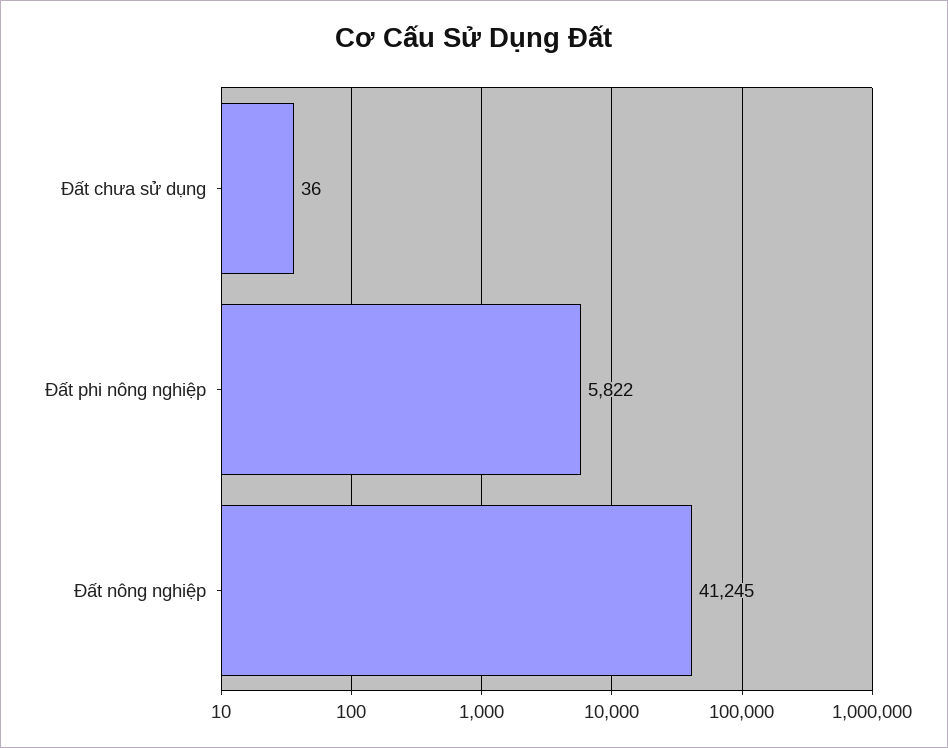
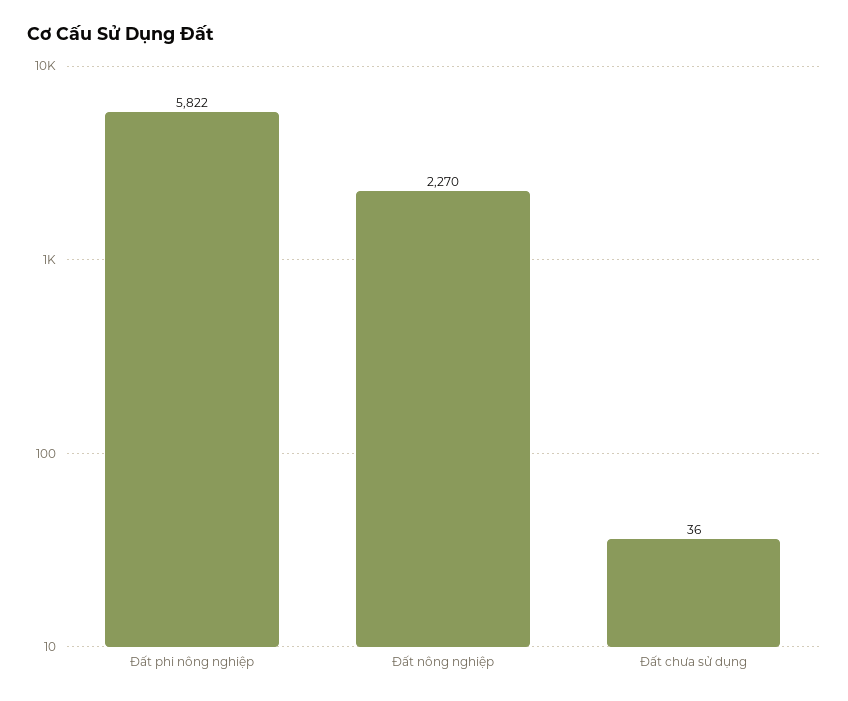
  {
    "Đất chưa sử dụng": 36,
    "Đất phi nông nghiệp": 5822,
-   "Đất nông nghiệp": 41245
+   "Đất nông nghiệp": 2270
  }

